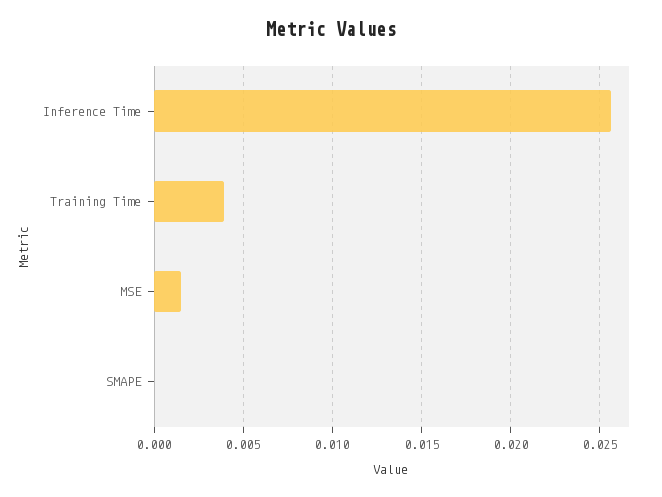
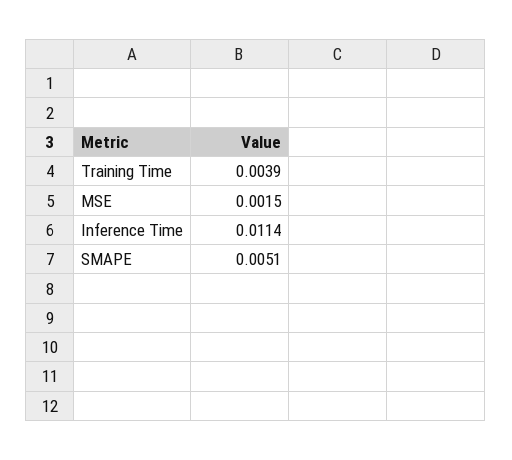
  {
-   "Inference Time": 0.0255,
+   "Inference Time": 0.0114,
    "Training Time": 0.0039,
    "MSE": 0.0015,
-   "SMAPE": 0
+   "SMAPE": 0.0051
  }

